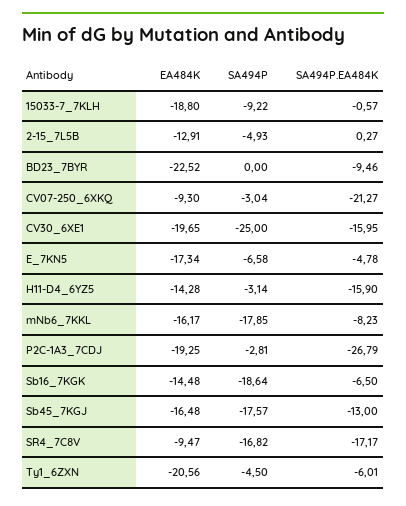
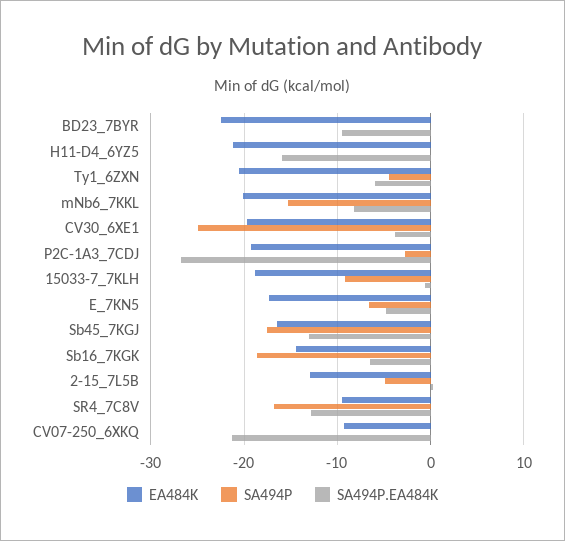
  {
    "EA484K": {
      "15033-7_7KLH": -18.8,
      "2-15_7L5B": -12.91,
      "BD23_7BYR": -22.52,
      "CV07-250_6XKQ": -9.3,
      "CV30_6XE1": -19.65,
      "E_7KN5": -17.34,
-     "H11-D4_6YZ5": -14.28,
+     "H11-D4_6YZ5": -21,
-     "mNb6_7KKL": -16.17,
+     "mNb6_7KKL": -20,
      "P2C-1A3_7CDJ": -19.25,
      "Sb16_7KGK": -14.48,
      "Sb45_7KGJ": -16.48,
      "SR4_7C8V": -9.47,
      "Ty1_6ZXN": -20.56
    },
    "SA494P": {
      "15033-7_7KLH": -9.22,
      "2-15_7L5B": -4.93,
      "BD23_7BYR": 0,
-     "CV07-250_6XKQ": -3.04,
+     "CV07-250_6XKQ": 0,
      "CV30_6XE1": -25,
      "E_7KN5": -6.58,
-     "H11-D4_6YZ5": -3.14,
+     "H11-D4_6YZ5": 0,
-     "mNb6_7KKL": -17.85,
+     "mNb6_7KKL": -15,
      "P2C-1A3_7CDJ": -2.81,
      "Sb16_7KGK": -18.64,
      "Sb45_7KGJ": -17.57,
      "SR4_7C8V": -16.82,
      "Ty1_6ZXN": -4.5
    },
    "SA494P.EA484K": {
      "15033-7_7KLH": -0.57,
      "2-15_7L5B": 0.27,
      "BD23_7BYR": -9.46,
      "CV07-250_6XKQ": -21.27,
-     "CV30_6XE1": -15.95,
+     "CV30_6XE1": -4,
      "E_7KN5": -4.78,
      "H11-D4_6YZ5": -15.9,
      "mNb6_7KKL": -8.23,
      "P2C-1A3_7CDJ": -26.79,
      "Sb16_7KGK": -6.5,
      "Sb45_7KGJ": -13,
-     "SR4_7C8V": -17.17,
+     "SR4_7C8V": -13,
      "Ty1_6ZXN": -6.01
    }
  }

